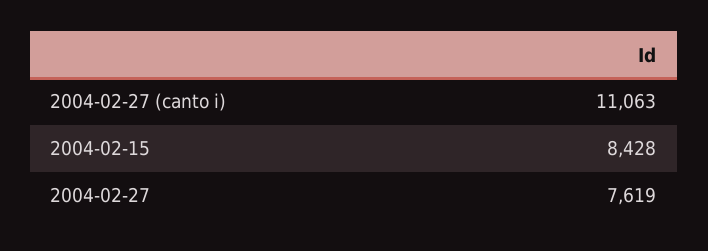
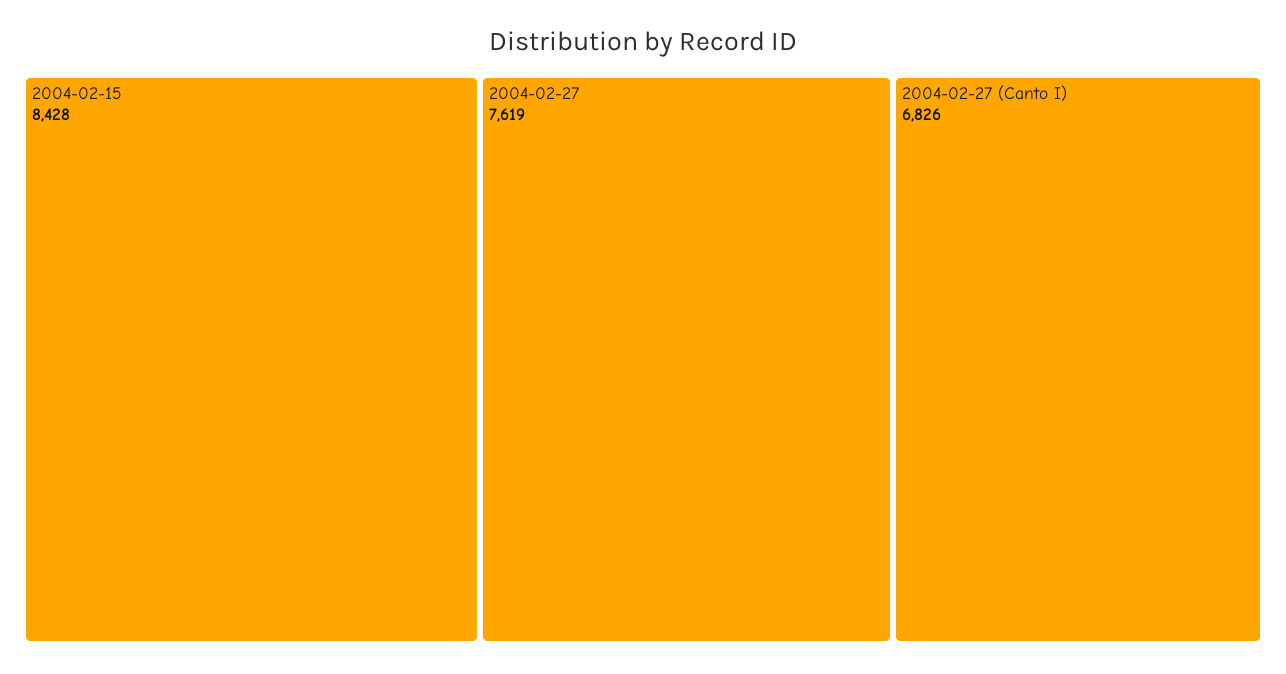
  {
-   "2004-02-27 (canto i)": 11063,
+   "2004-02-27 (canto i)": 6826,
    "2004-02-15": 8428,
    "2004-02-27": 7619
  }

